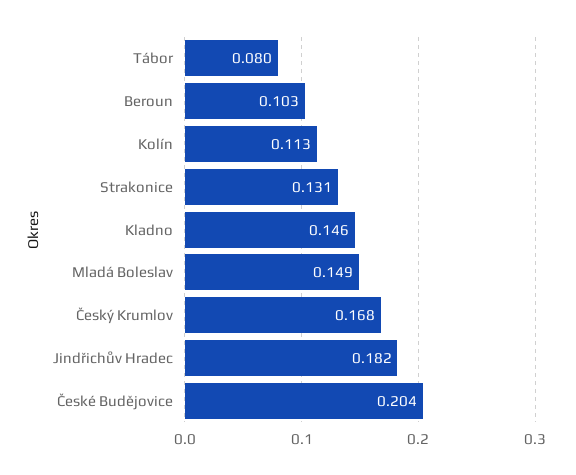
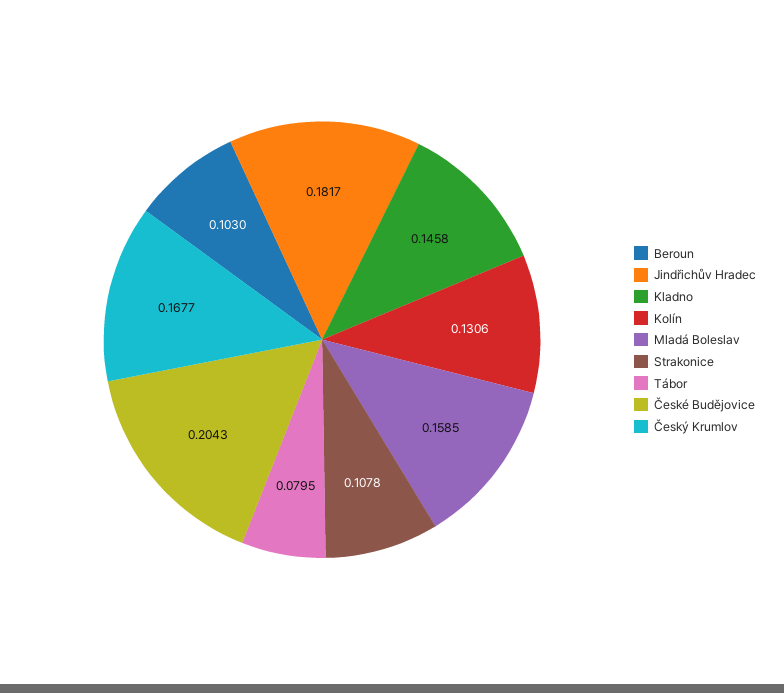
  {
    "Tábor": 0.0795,
    "Beroun": 0.103,
-   "Kolín": 0.113,
+   "Kolín": 0.1306,
-   "Strakonice": 0.131,
+   "Strakonice": 0.1078,
    "Kladno": 0.1458,
-   "Mladá Boleslav": 0.149,
+   "Mladá Boleslav": 0.1585,
    "Český Krumlov": 0.1677,
    "Jindřichův Hradec": 0.1817,
    "České Budějovice": 0.2043
  }

